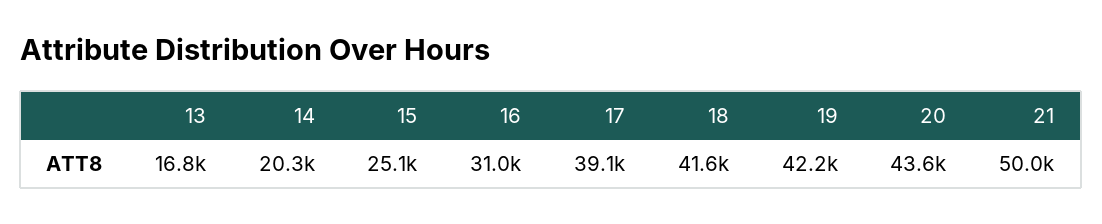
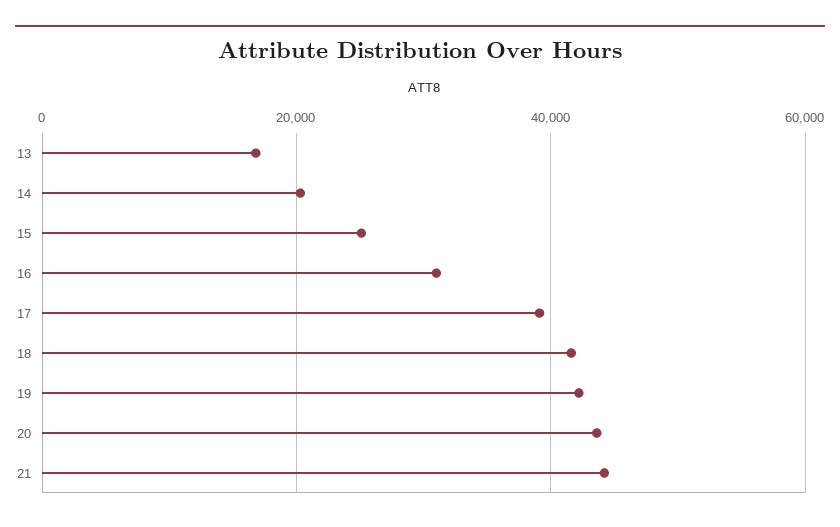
  {
    "13": 16800,
    "14": 20300,
    "15": 25100,
    "16": 31000,
    "17": 39100,
    "18": 41600,
    "19": 42200,
    "20": 43600,
-   "21": 50000
+   "21": 44000
  }

